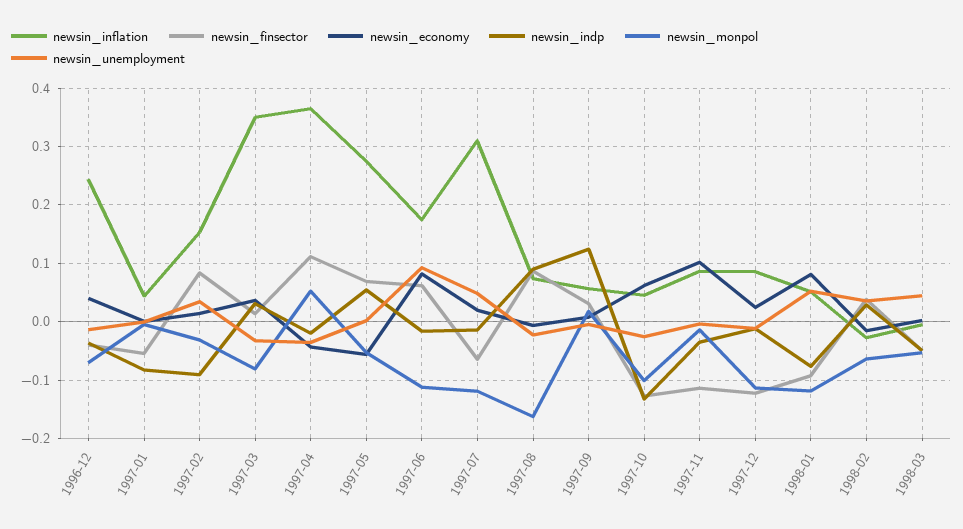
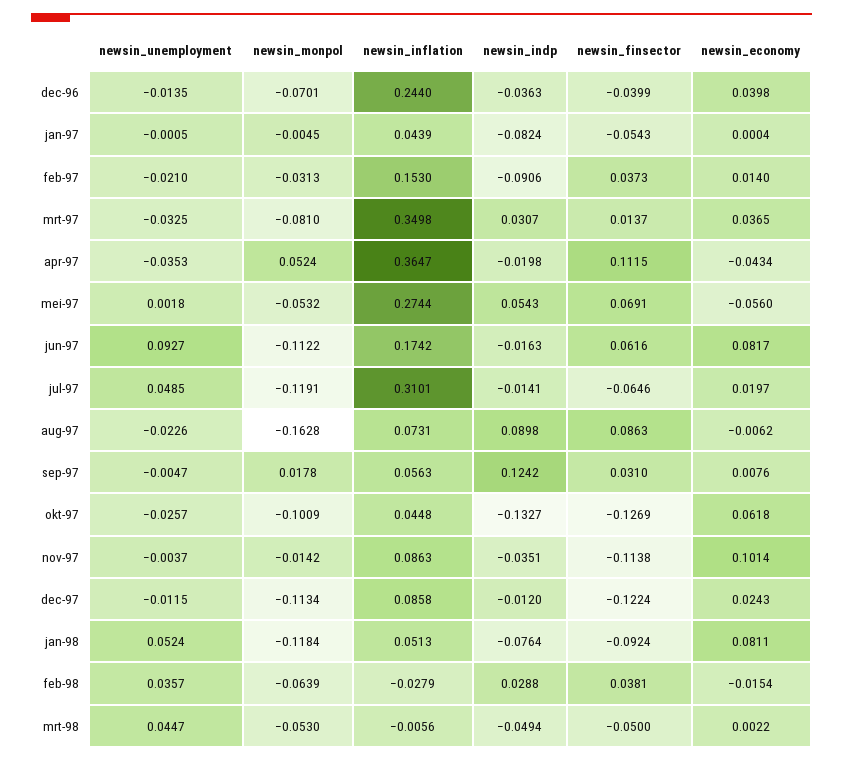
  {
    "newsin_inflation": {
      "1996-12": 0.244,
      "1997-01": 0.0439,
      "1997-02": 0.153,
      "1997-03": 0.3498,
      "1997-04": 0.3647,
      "1997-05": 0.2744,
      "1997-06": 0.1742,
      "1997-07": 0.3101,
      "1997-08": 0.0731,
      "1997-09": 0.0563,
      "1997-10": 0.0448,
      "1997-11": 0.0863,
      "1997-12": 0.0858,
      "1998-01": 0.0513,
      "1998-02": -0.0279,
      "1998-03": -0.0056
    },
    "newsin_finsector": {
      "1996-12": -0.0399,
      "1997-01": -0.0543,
-     "1997-02": 0.08,
+     "1997-02": 0.0373,
      "1997-03": 0.0137,
      "1997-04": 0.1115,
      "1997-05": 0.0691,
      "1997-06": 0.0616,
      "1997-07": -0.0646,
      "1997-08": 0.0863,
      "1997-09": 0.031,
      "1997-10": -0.1269,
      "1997-11": -0.1138,
      "1997-12": -0.1224,
      "1998-01": -0.0924,
      "1998-02": 0.0381,
      "1998-03": -0.05
    },
    "newsin_economy": {
      "1996-12": 0.0398,
      "1997-01": 0.0004,
      "1997-02": 0.014,
      "1997-03": 0.0365,
      "1997-04": -0.0434,
      "1997-05": -0.056,
      "1997-06": 0.0817,
      "1997-07": 0.0197,
      "1997-08": -0.0062,
      "1997-09": 0.0076,
      "1997-10": 0.0618,
      "1997-11": 0.1014,
      "1997-12": 0.0243,
      "1998-01": 0.0811,
      "1998-02": -0.0154,
      "1998-03": 0.0022
    },
    "newsin_indp": {
      "1996-12": -0.0363,
      "1997-01": -0.0824,
      "1997-02": -0.0906,
      "1997-03": 0.0307,
      "1997-04": -0.0198,
      "1997-05": 0.0543,
      "1997-06": -0.0163,
      "1997-07": -0.0141,
      "1997-08": 0.0898,
      "1997-09": 0.1242,
      "1997-10": -0.1327,
      "1997-11": -0.0351,
      "1997-12": -0.012,
      "1998-01": -0.0764,
      "1998-02": 0.0288,
      "1998-03": -0.0494
    },
    "newsin_monpol": {
      "1996-12": -0.0701,
      "1997-01": -0.0045,
      "1997-02": -0.0313,
      "1997-03": -0.081,
      "1997-04": 0.0524,
      "1997-05": -0.0532,
      "1997-06": -0.1122,
      "1997-07": -0.1191,
      "1997-08": -0.1628,
      "1997-09": 0.0178,
      "1997-10": -0.1009,
      "1997-11": -0.0142,
      "1997-12": -0.1134,
      "1998-01": -0.1184,
      "1998-02": -0.0639,
      "1998-03": -0.053
    },
    "newsin_unemployment": {
      "1996-12": -0.0135,
      "1997-01": -0.0005,
-     "1997-02": 0.04,
+     "1997-02": -0.021,
      "1997-03": -0.0325,
      "1997-04": -0.0353,
      "1997-05": 0.0018,
      "1997-06": 0.0927,
      "1997-07": 0.0485,
      "1997-08": -0.0226,
      "1997-09": -0.0047,
      "1997-10": -0.0257,
      "1997-11": -0.0037,
      "1997-12": -0.0115,
      "1998-01": 0.0524,
      "1998-02": 0.0357,
      "1998-03": 0.0447
    }
  }

